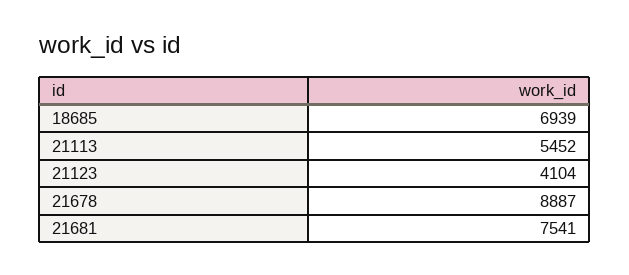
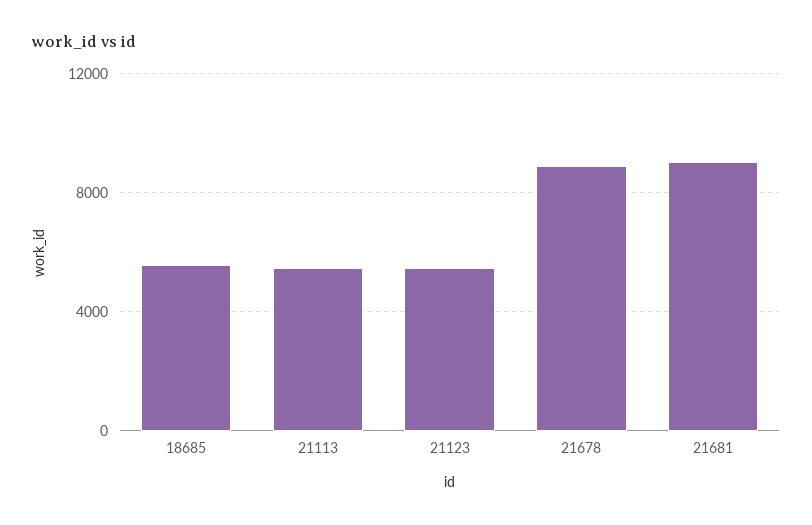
  {
-   "18685": 6939,
+   "18685": 5500,
    "21113": 5452,
-   "21123": 4104,
+   "21123": 5500,
    "21678": 8887,
-   "21681": 7541
+   "21681": 9000
  }

